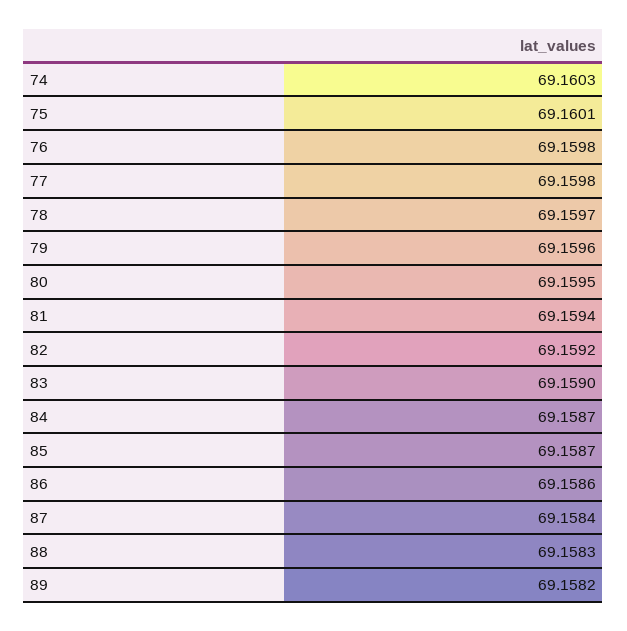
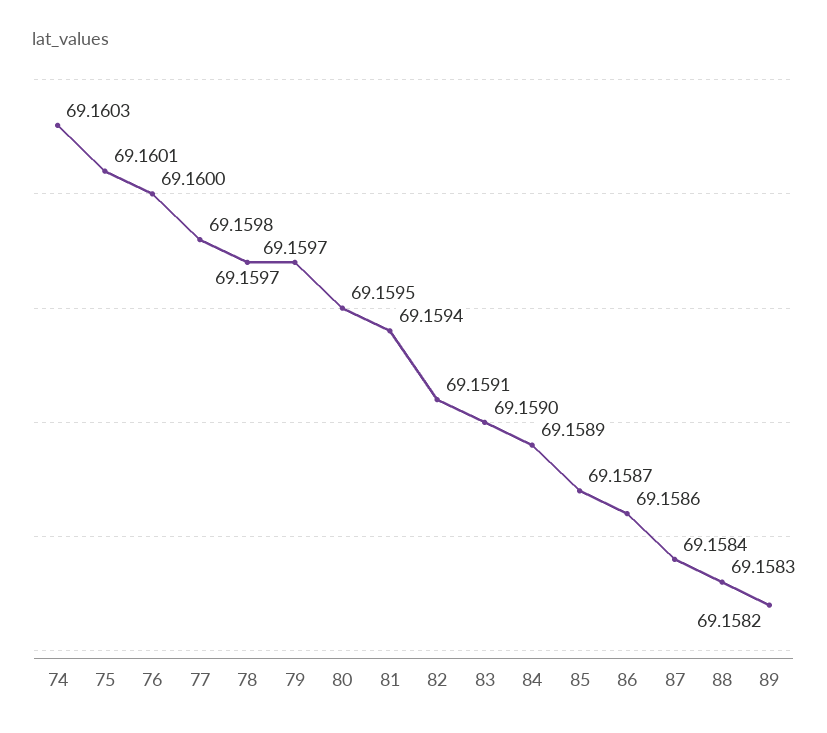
  {
    "74": 69.1603,
    "75": 69.1601,
-   "76": 69.1598,
+   "76": 69.16,
    "77": 69.1598,
    "78": 69.1597,
-   "79": 69.1596,
+   "79": 69.1597,
    "80": 69.1595,
    "81": 69.1594,
-   "82": 69.1592,
+   "82": 69.1591,
    "83": 69.159,
-   "84": 69.1587,
+   "84": 69.1589,
    "85": 69.1587,
    "86": 69.1586,
    "87": 69.1584,
    "88": 69.1583,
    "89": 69.1582
  }

